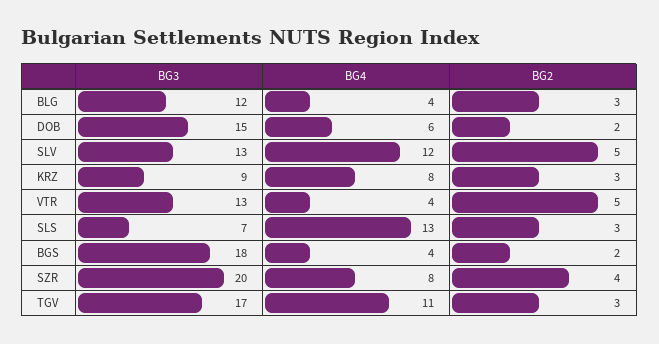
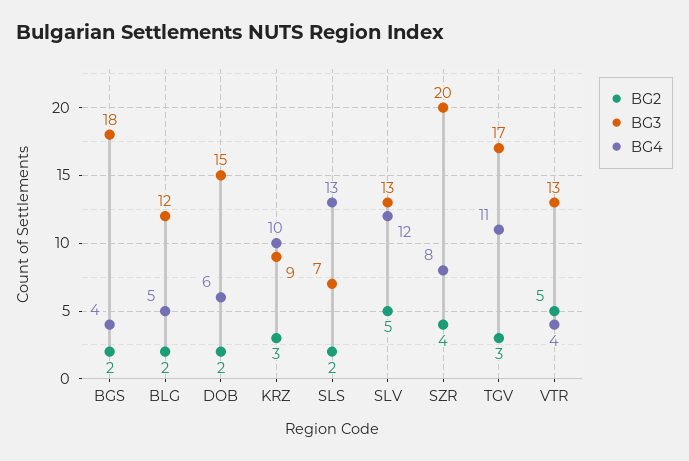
  {
    "BG3": {
      "BLG": 12,
      "DOB": 15,
      "SLV": 13,
      "KRZ": 9,
      "VTR": 13,
      "SLS": 7,
      "BGS": 18,
      "SZR": 20,
      "TGV": 17
    },
    "BG4": {
-     "BLG": 4,
+     "BLG": 5,
      "DOB": 6,
      "SLV": 12,
-     "KRZ": 8,
+     "KRZ": 10,
      "VTR": 4,
      "SLS": 13,
      "BGS": 4,
      "SZR": 8,
      "TGV": 11
    },
    "BG2": {
-     "BLG": 3,
+     "BLG": 2,
      "DOB": 2,
      "SLV": 5,
      "KRZ": 3,
      "VTR": 5,
-     "SLS": 3,
+     "SLS": 2,
      "BGS": 2,
      "SZR": 4,
      "TGV": 3
    }
  }

